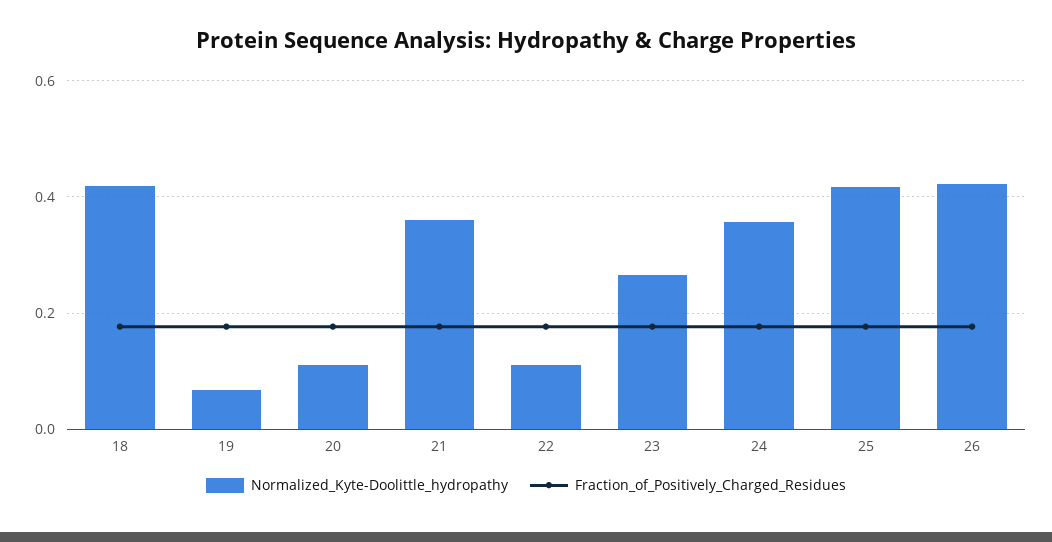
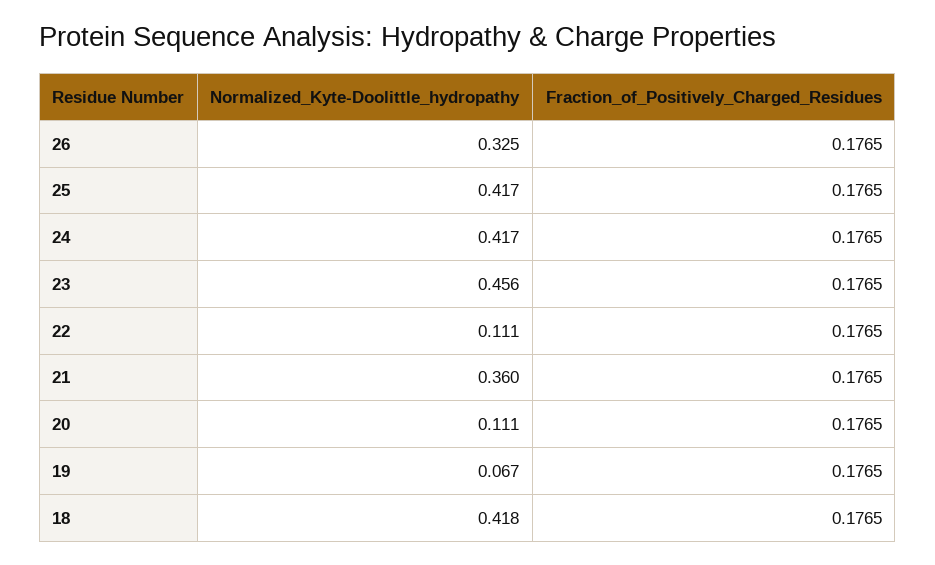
  {
    "Normalized_Kyte-Doolittle_hydropathy": {
      "18": 0.418,
      "19": 0.067,
      "20": 0.111,
      "21": 0.36,
      "22": 0.111,
-     "23": 0.26,
+     "23": 0.456,
-     "24": 0.36,
+     "24": 0.417,
      "25": 0.417,
-     "26": 0.42
+     "26": 0.325
    },
    "Fraction_of_Positively_Charged_Residues": {
      "18": 0.1765,
      "19": 0.1765,
      "20": 0.1765,
      "21": 0.1765,
      "22": 0.1765,
      "23": 0.1765,
      "24": 0.1765,
      "25": 0.1765,
      "26": 0.1765
    }
  }

